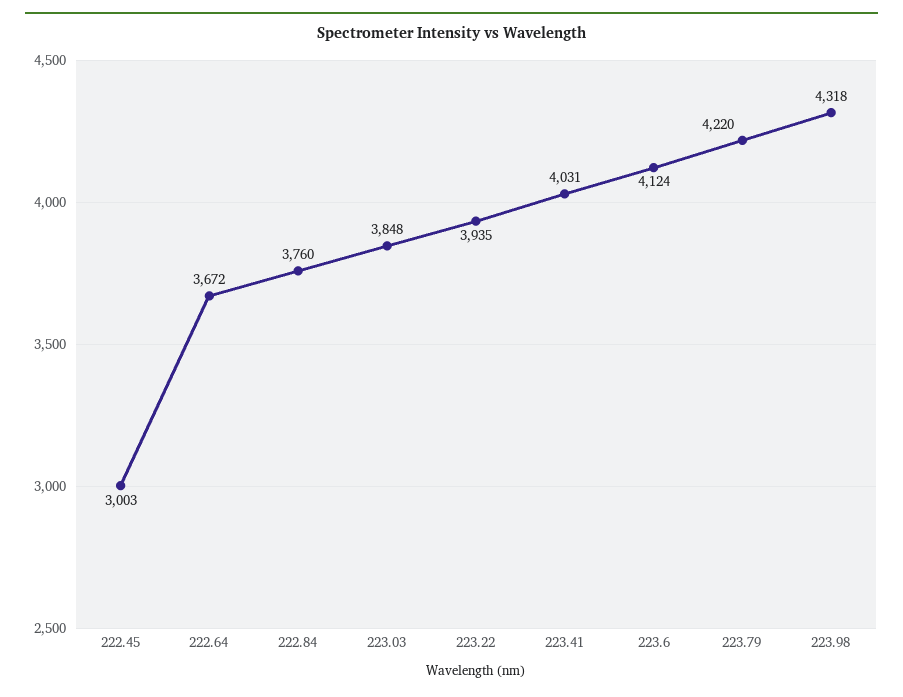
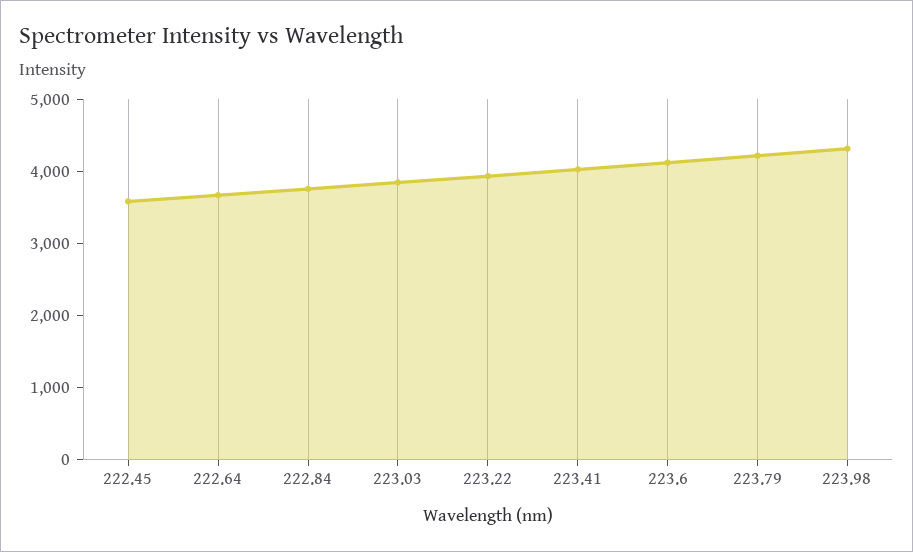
  {
-   "222.45": 3003,
+   "222.45": 3600,
    "222.64": 3672,
    "222.84": 3760,
    "223.03": 3848,
    "223.22": 3935,
    "223.41": 4031,
    "223.6": 4124,
    "223.79": 4220,
    "223.98": 4318
  }

